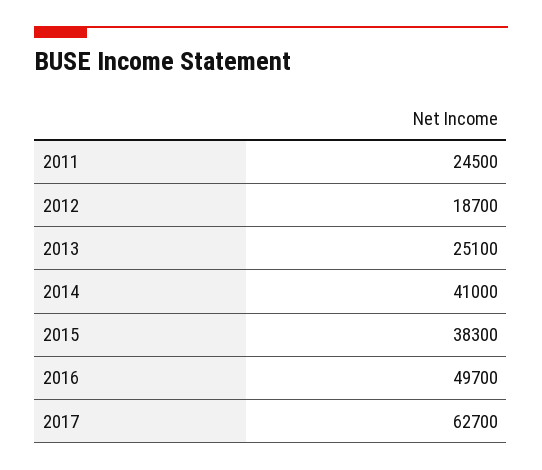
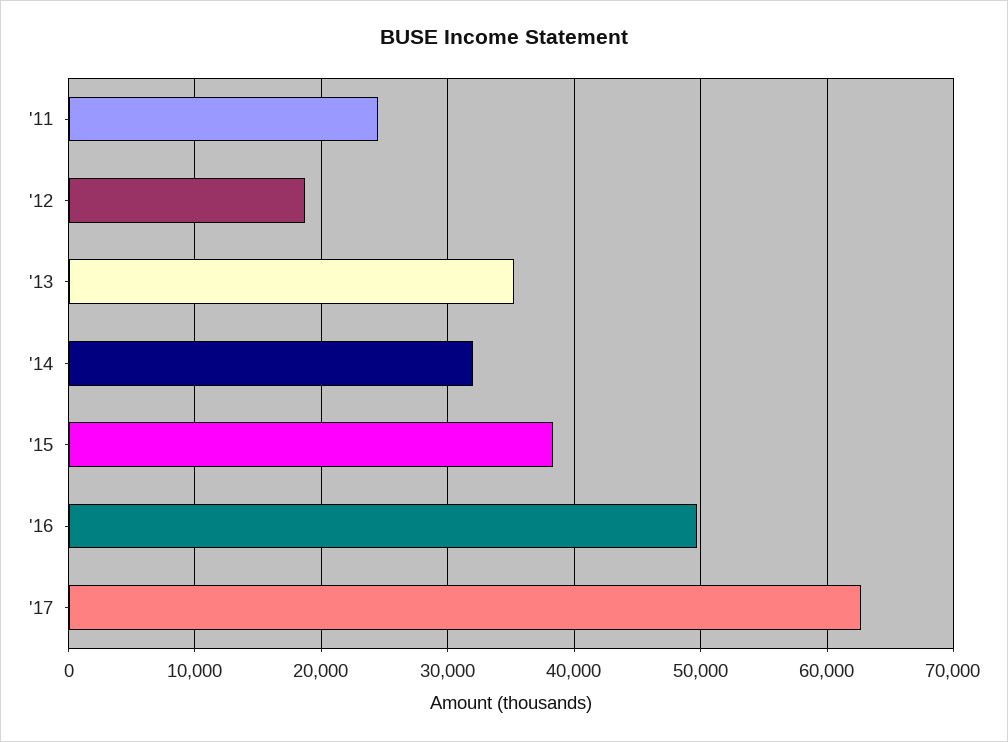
  {
    "2011": 24500,
    "2012": 18700,
-   "2013": 25100,
+   "2013": 35000,
-   "2014": 41000,
+   "2014": 32000,
    "2015": 38300,
    "2016": 49700,
    "2017": 62700
  }

